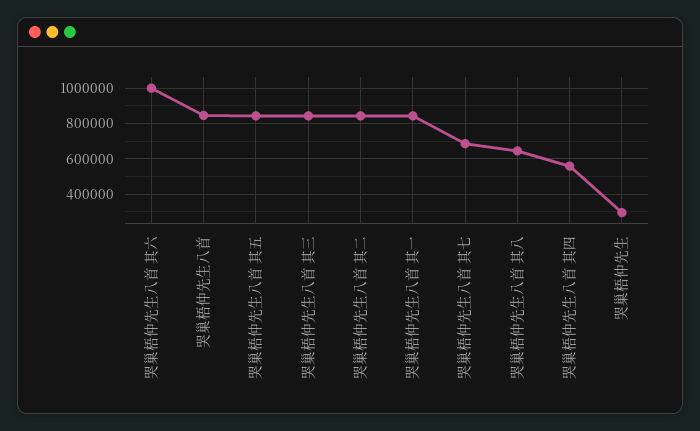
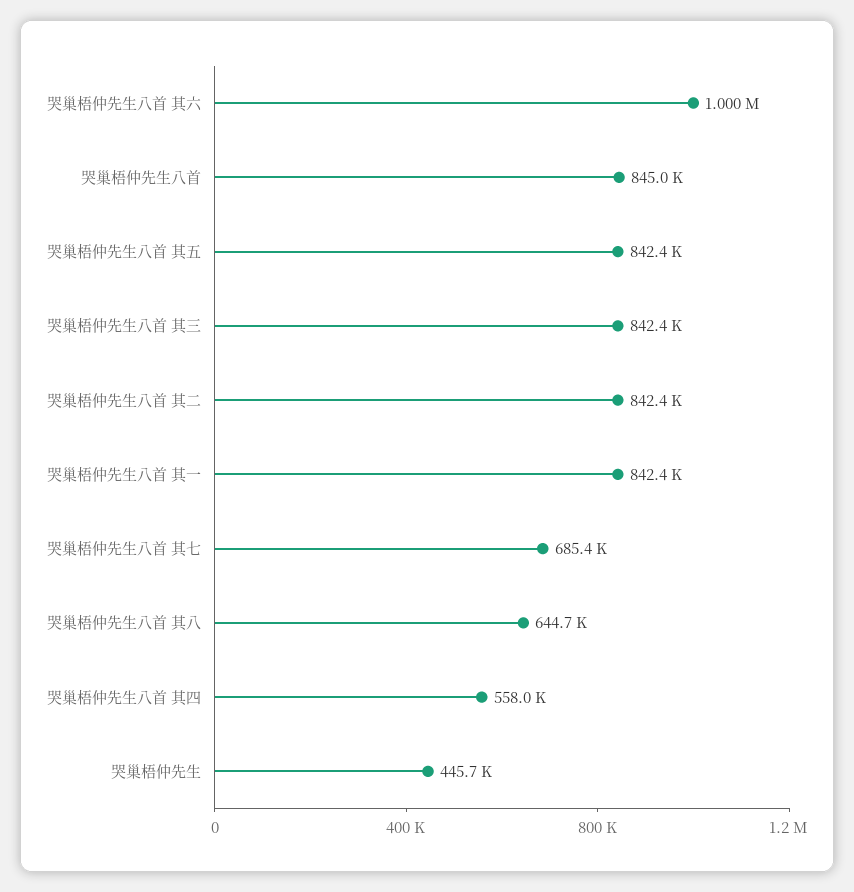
  {
    "哭巢梧仲先生八首 其六": 1000000,
    "哭巢梧仲先生八首": 845000,
    "哭巢梧仲先生八首 其五": 842400,
    "哭巢梧仲先生八首 其三": 842400,
    "哭巢梧仲先生八首 其二": 842400,
    "哭巢梧仲先生八首 其一": 842400,
    "哭巢梧仲先生八首 其七": 685400,
    "哭巢梧仲先生八首 其八": 644700,
    "哭巢梧仲先生八首 其四": 558000,
-   "哭巢梧仲先生": 300000
+   "哭巢梧仲先生": 445700
  }

